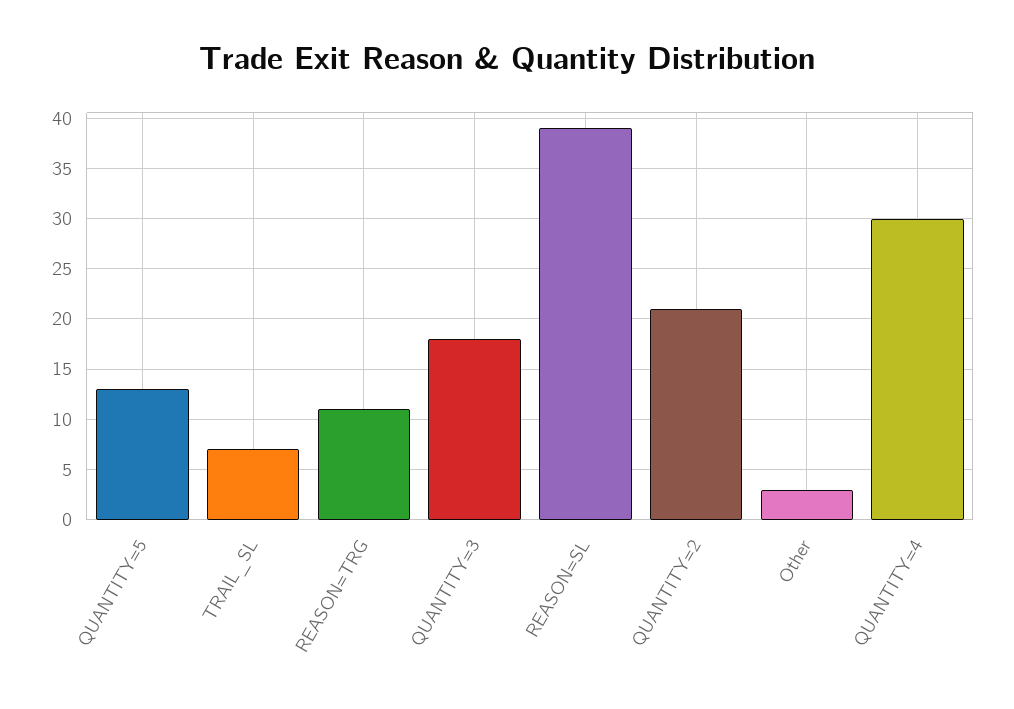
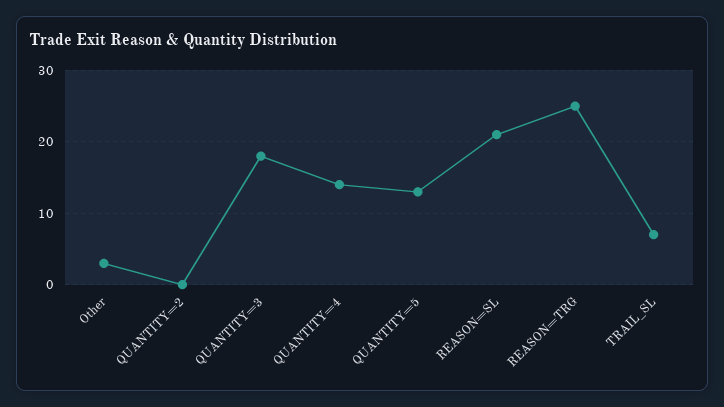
  {
    "QUANTITY=5": 13,
    "TRAIL_SL": 7,
-   "REASON=TRG": 11,
+   "REASON=TRG": 25,
    "QUANTITY=3": 18,
-   "REASON=SL": 39,
+   "REASON=SL": 21,
-   "QUANTITY=2": 21,
+   "QUANTITY=2": 0,
    "Other": 3,
-   "QUANTITY=4": 30
+   "QUANTITY=4": 14
  }

